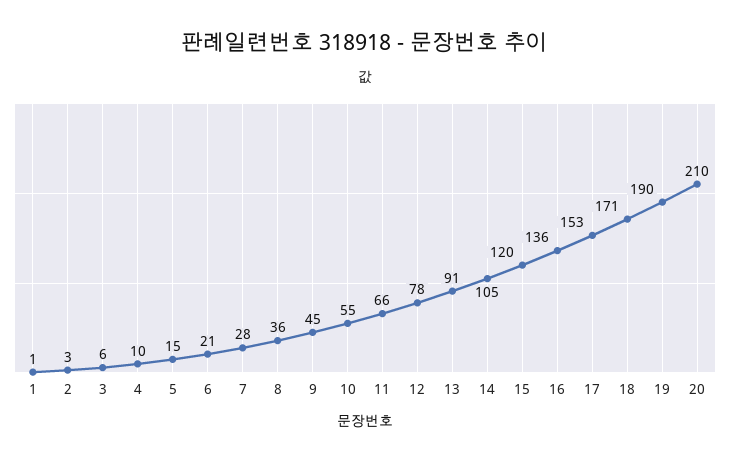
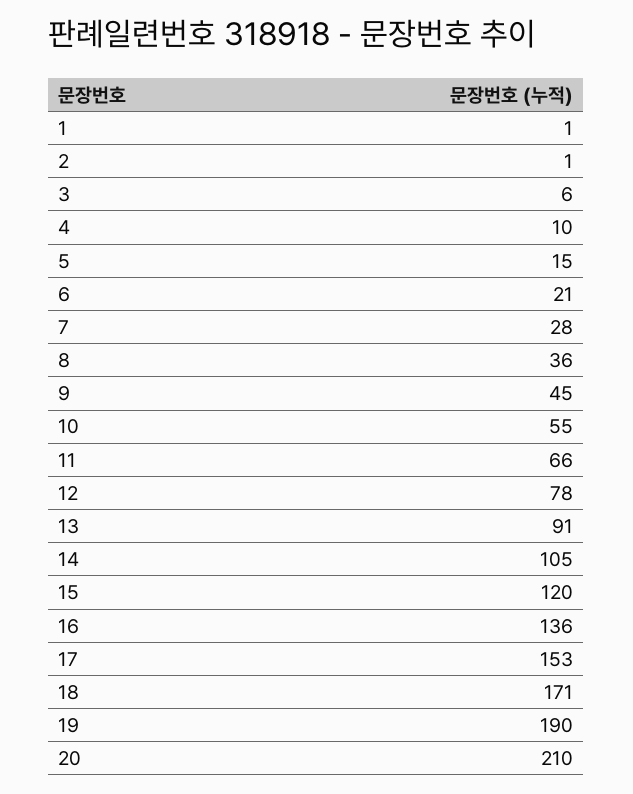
  {
    "1": 1,
-   "2": 3,
+   "2": 1,
    "3": 6,
    "4": 10,
    "5": 15,
    "6": 21,
    "7": 28,
    "8": 36,
    "9": 45,
    "10": 55,
    "11": 66,
    "12": 78,
    "13": 91,
    "14": 105,
    "15": 120,
    "16": 136,
    "17": 153,
    "18": 171,
    "19": 190,
    "20": 210
  }

